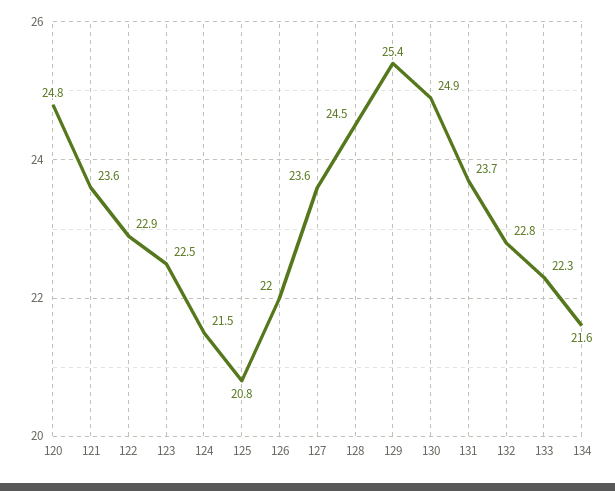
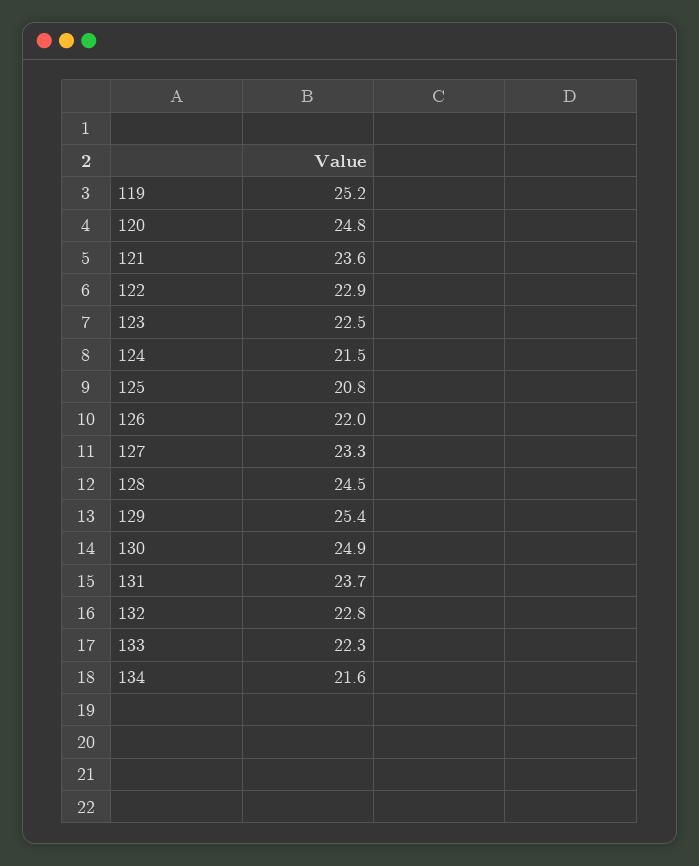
  {
    "120": 24.8,
    "121": 23.6,
    "122": 22.9,
    "123": 22.5,
    "124": 21.5,
    "125": 20.8,
    "126": 22,
-   "127": 23.6,
+   "127": 23.3,
    "128": 24.5,
    "129": 25.4,
    "130": 24.9,
    "131": 23.7,
    "132": 22.8,
    "133": 22.3,
-   "134": 21.6
+   "134": 21.6,
+   "119": 25.2
  }

